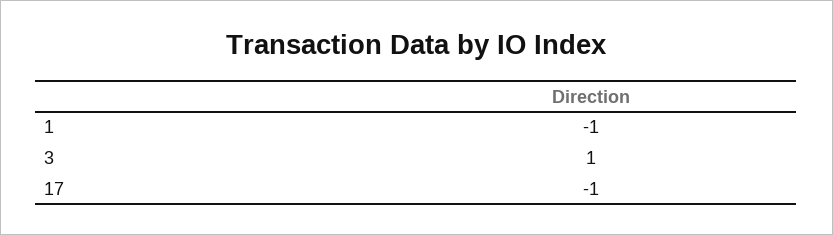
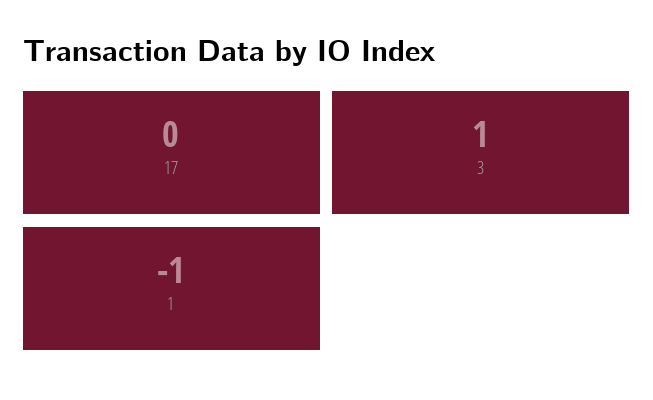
  {
    "1": -1,
    "3": 1,
-   "17": -1
+   "17": 0
  }

